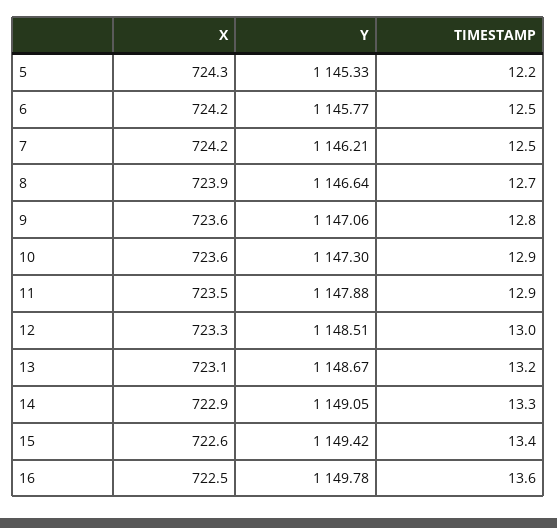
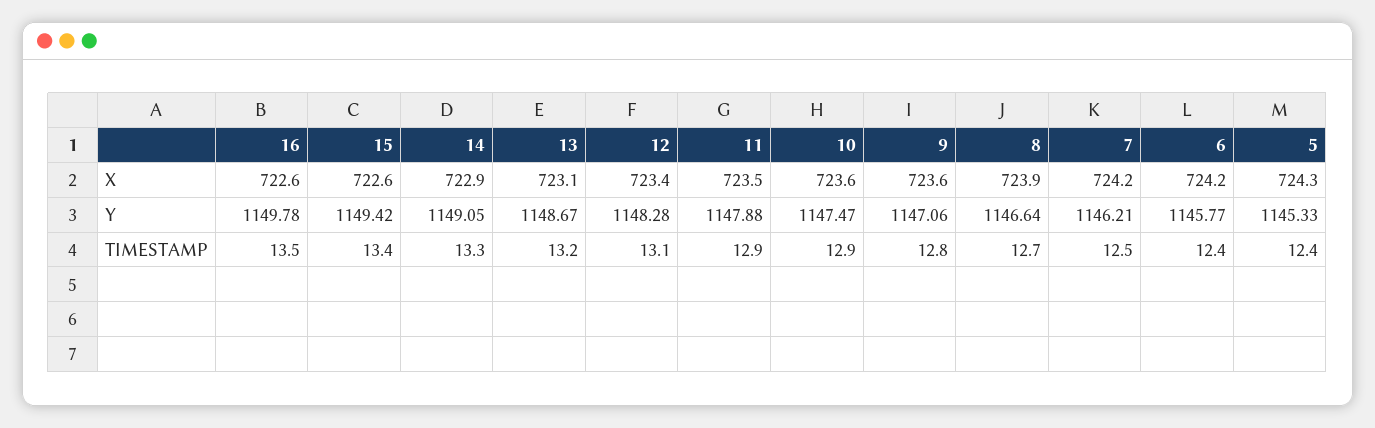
  {
    "X": {
      "5": 724.3,
      "6": 724.2,
      "7": 724.2,
      "8": 723.9,
      "9": 723.6,
      "10": 723.6,
      "11": 723.5,
-     "12": 723.3,
+     "12": 723.4,
      "13": 723.1,
      "14": 722.9,
      "15": 722.6,
-     "16": 722.5
+     "16": 722.6
    },
    "Y": {
      "5": 1145.33,
      "6": 1145.77,
      "7": 1146.21,
      "8": 1146.64,
      "9": 1147.06,
-     "10": 1147.3,
+     "10": 1147.47,
      "11": 1147.88,
-     "12": 1148.51,
+     "12": 1148.28,
      "13": 1148.67,
      "14": 1149.05,
      "15": 1149.42,
      "16": 1149.78
    },
    "TIMESTAMP": {
-     "5": 12.2,
+     "5": 12.4,
-     "6": 12.5,
+     "6": 12.4,
      "7": 12.5,
      "8": 12.7,
      "9": 12.8,
      "10": 12.9,
      "11": 12.9,
-     "12": 13,
+     "12": 13.1,
      "13": 13.2,
      "14": 13.3,
      "15": 13.4,
-     "16": 13.6
+     "16": 13.5
    }
  }

